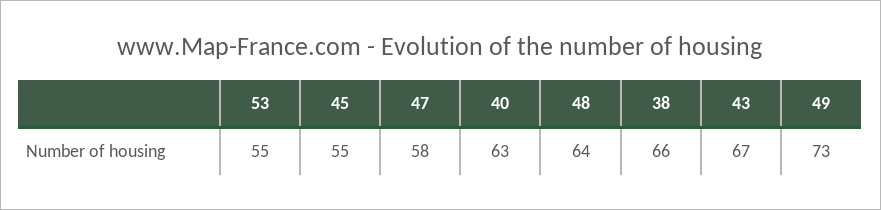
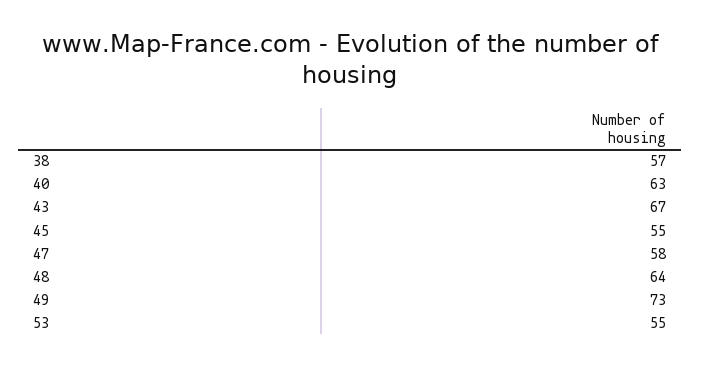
  {
    "53": 55,
    "45": 55,
    "47": 58,
    "40": 63,
    "48": 64,
-   "38": 66,
+   "38": 57,
    "43": 67,
    "49": 73
  }

